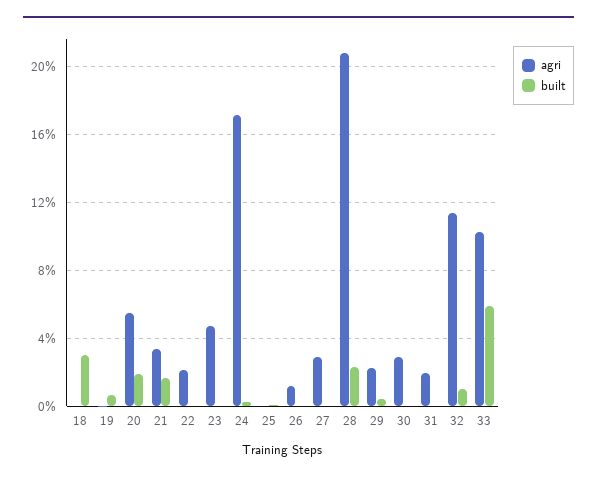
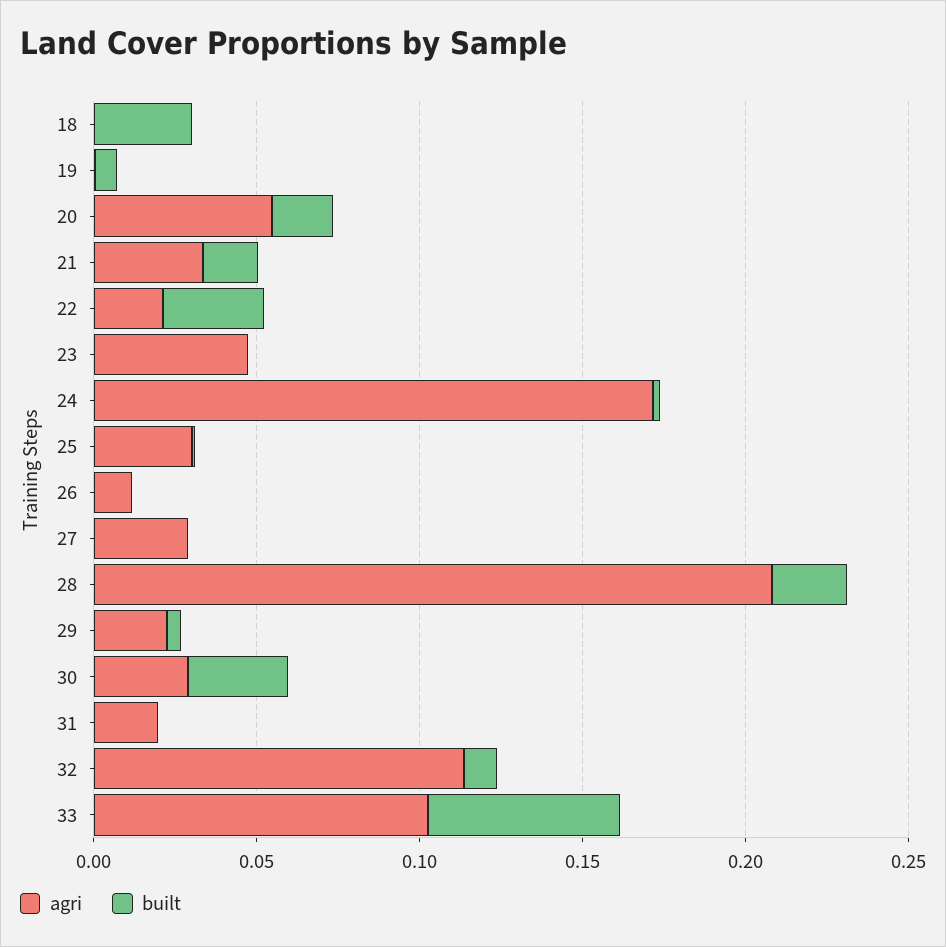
  {
    "agri": {
      "18": 0,
      "19": 0,
      "20": 0.055,
      "21": 0.035,
      "22": 0.02,
      "23": 0.045,
      "24": 0.17,
-     "25": 0,
+     "25": 0.03,
      "26": 0.01,
      "27": 0.03,
      "28": 0.21,
      "29": 0.025,
      "30": 0.03,
      "31": 0.02,
      "32": 0.115,
      "33": 0.105
    },
    "built": {
      "18": 0.03,
      "19": 0.005,
      "20": 0.02,
      "21": 0.015,
-     "22": 0,
+     "22": 0.03,
      "23": 0,
      "24": 0,
      "25": 0,
      "26": 0,
      "27": 0,
      "28": 0.025,
      "29": 0.005,
-     "30": 0,
+     "30": 0.03,
      "31": 0,
      "32": 0.01,
      "33": 0.06
    }
  }

